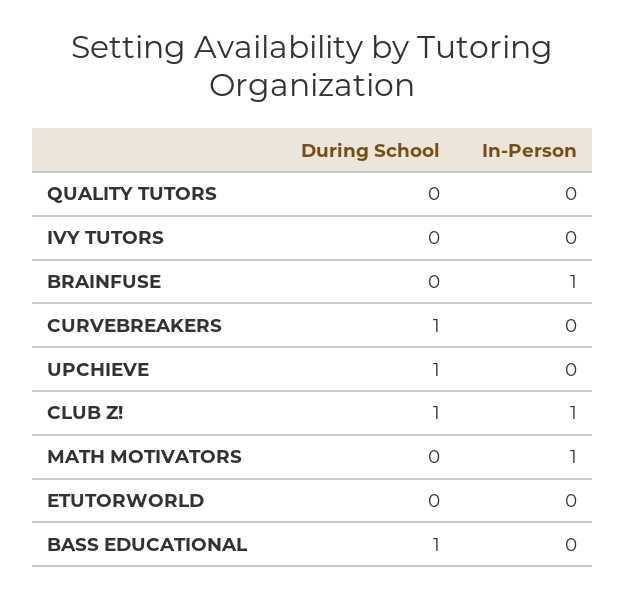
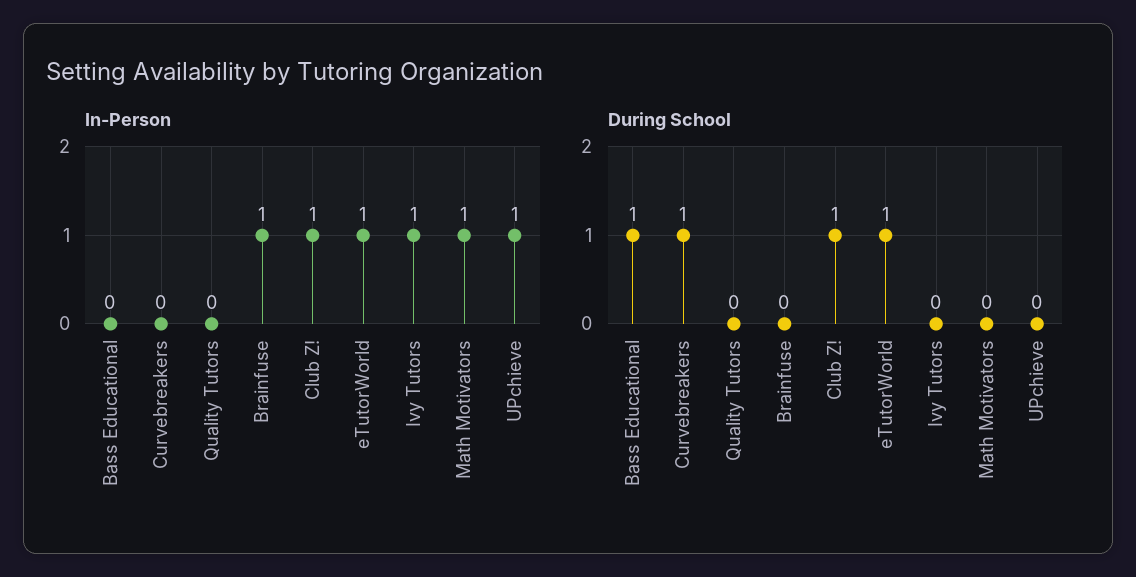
  {
    "During School": {
      "QUALITY TUTORS": 0,
      "IVY TUTORS": 0,
      "BRAINFUSE": 0,
      "CURVEBREAKERS": 1,
-     "UPCHIEVE": 1,
+     "UPCHIEVE": 0,
      "CLUB Z!": 1,
      "MATH MOTIVATORS": 0,
-     "ETUTORWORLD": 0,
+     "ETUTORWORLD": 1,
      "BASS EDUCATIONAL": 1
    },
    "In-Person": {
      "QUALITY TUTORS": 0,
-     "IVY TUTORS": 0,
+     "IVY TUTORS": 1,
      "BRAINFUSE": 1,
      "CURVEBREAKERS": 0,
-     "UPCHIEVE": 0,
+     "UPCHIEVE": 1,
      "CLUB Z!": 1,
      "MATH MOTIVATORS": 1,
-     "ETUTORWORLD": 0,
+     "ETUTORWORLD": 1,
      "BASS EDUCATIONAL": 0
    }
  }

